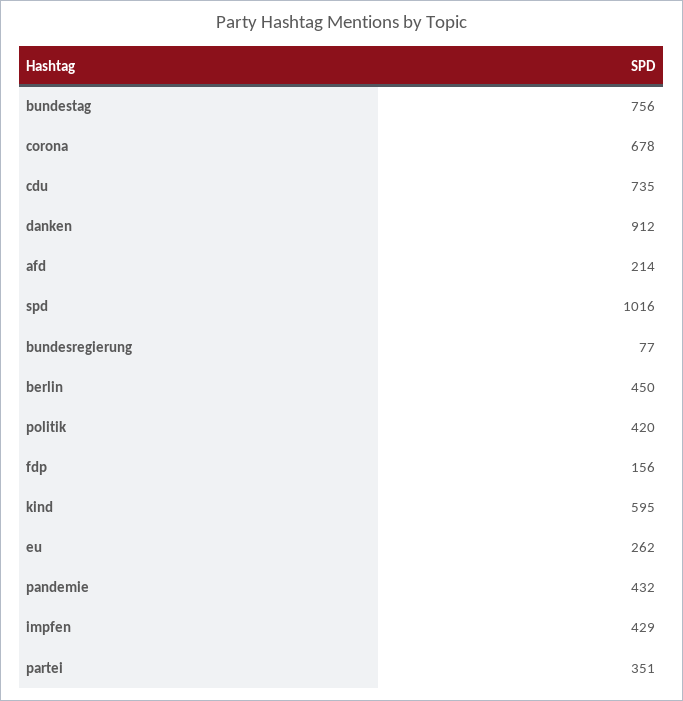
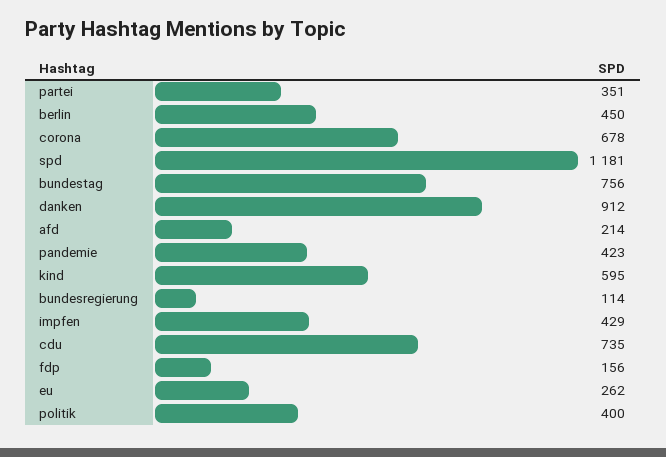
  {
    "bundestag": 756,
    "corona": 678,
    "cdu": 735,
    "danken": 912,
    "afd": 214,
-   "spd": 1016,
+   "spd": 1181,
-   "bundesregierung": 77,
+   "bundesregierung": 114,
    "berlin": 450,
-   "politik": 420,
+   "politik": 400,
    "fdp": 156,
    "kind": 595,
    "eu": 262,
-   "pandemie": 432,
+   "pandemie": 423,
    "impfen": 429,
    "partei": 351
  }

